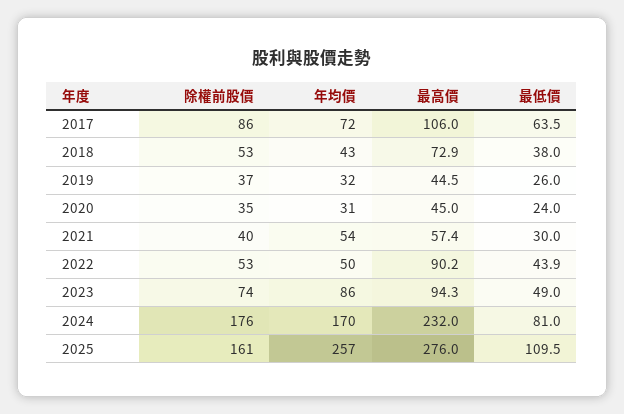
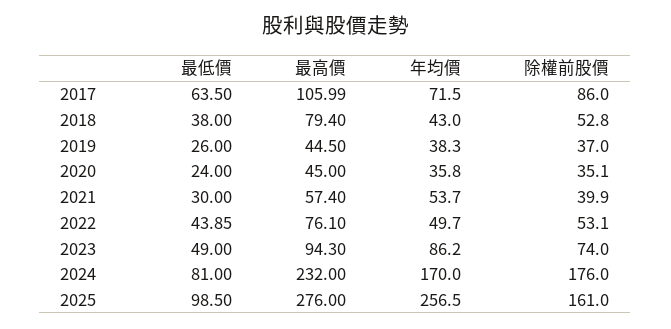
  {
    "除權前股價": {
      "2017": 86,
      "2018": 52.8,
      "2019": 37,
      "2020": 35.1,
      "2021": 39.9,
      "2022": 53.1,
      "2023": 74,
      "2024": 176,
      "2025": 161
    },
    "年均價": {
      "2017": 71.5,
      "2018": 43,
-     "2019": 32,
+     "2019": 38.3,
-     "2020": 31,
+     "2020": 35.8,
      "2021": 53.7,
      "2022": 49.7,
      "2023": 86.2,
      "2024": 170,
      "2025": 256.5
    },
    "最高價": {
      "2017": 105.99,
-     "2018": 72.9,
+     "2018": 79.4,
      "2019": 44.5,
      "2020": 45,
      "2021": 57.4,
-     "2022": 90.2,
+     "2022": 76.1,
      "2023": 94.3,
      "2024": 232,
      "2025": 276
    },
    "最低價": {
      "2017": 63.5,
      "2018": 38,
      "2019": 26,
      "2020": 24,
      "2021": 30,
      "2022": 43.85,
      "2023": 49,
      "2024": 81,
-     "2025": 109.5
+     "2025": 98.5
    }
  }

